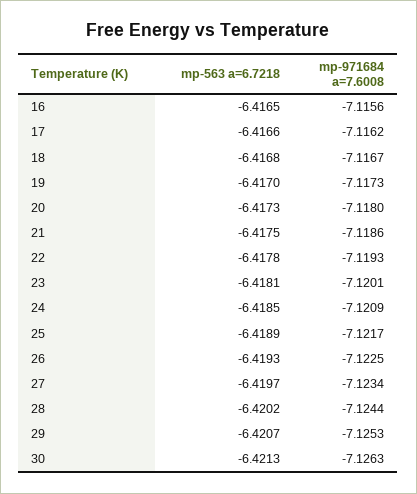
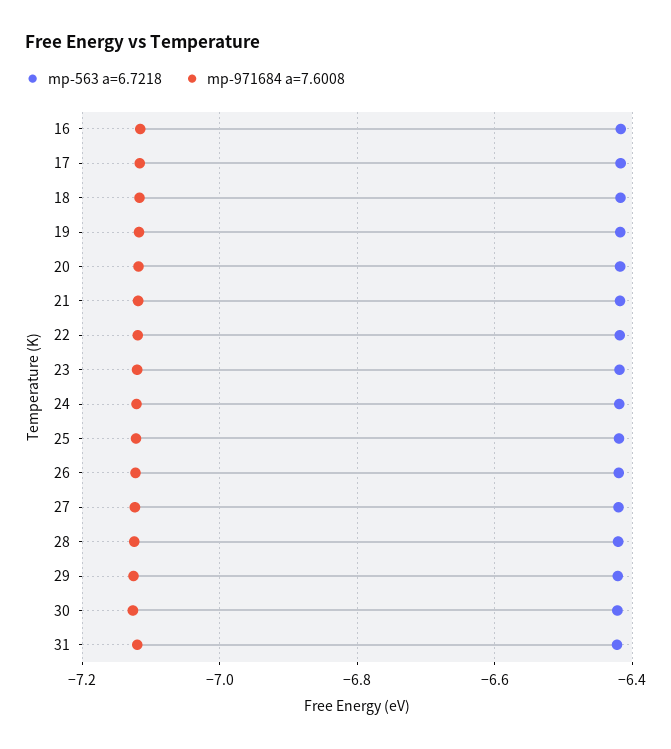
  {
    "mp-563 a=6.7218": {
      "16": -6.4165,
      "17": -6.4166,
      "18": -6.4168,
      "19": -6.417,
      "20": -6.4173,
      "21": -6.4175,
      "22": -6.4178,
      "23": -6.4181,
      "24": -6.4185,
      "25": -6.4189,
      "26": -6.4193,
      "27": -6.4197,
      "28": -6.4202,
      "29": -6.4207,
-     "30": -6.4213
+     "30": -6.4213,
+     "31": -6.42
    },
    "mp-971684 a=7.6008": {
      "16": -7.1156,
      "17": -7.1162,
      "18": -7.1167,
      "19": -7.1173,
      "20": -7.118,
      "21": -7.1186,
      "22": -7.1193,
      "23": -7.1201,
      "24": -7.1209,
      "25": -7.1217,
      "26": -7.1225,
      "27": -7.1234,
      "28": -7.1244,
      "29": -7.1253,
-     "30": -7.1263
+     "30": -7.1263,
+     "31": -7.12
    }
  }

